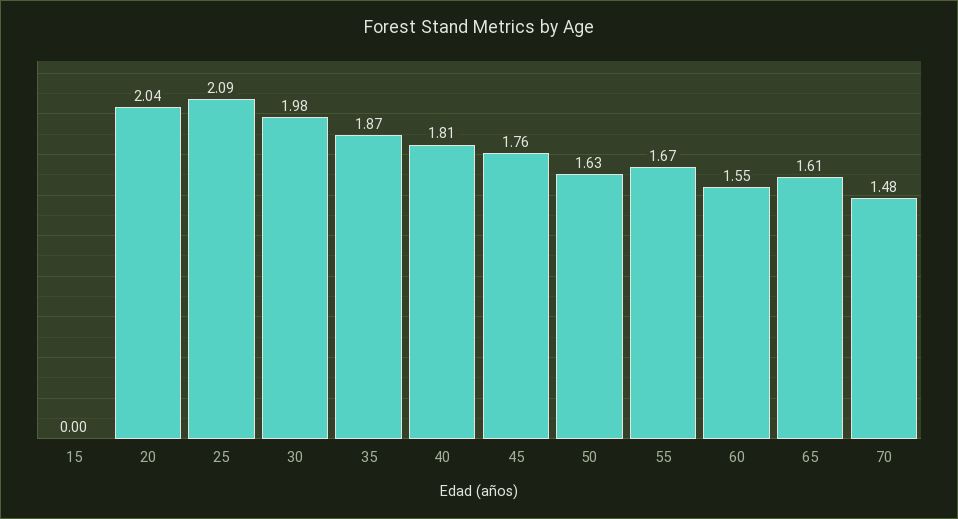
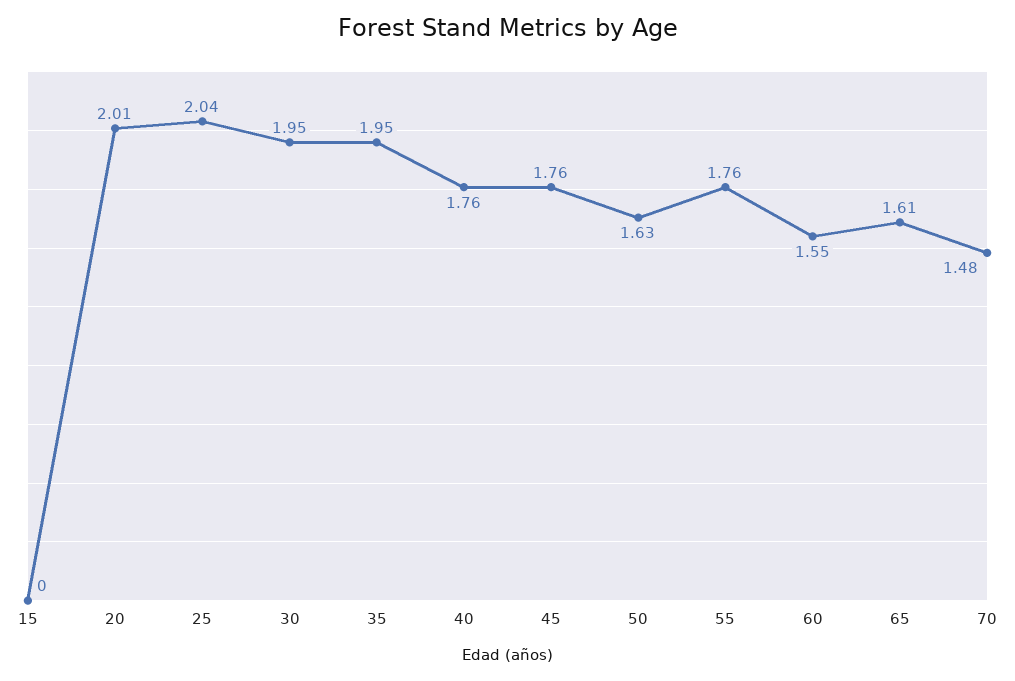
  {
    "15": 0,
-   "20": 2.04,
+   "20": 2.01,
-   "25": 2.09,
+   "25": 2.04,
-   "30": 1.98,
+   "30": 1.95,
-   "35": 1.87,
+   "35": 1.95,
-   "40": 1.81,
+   "40": 1.76,
    "45": 1.76,
    "50": 1.63,
-   "55": 1.67,
+   "55": 1.76,
    "60": 1.55,
    "65": 1.61,
    "70": 1.48
  }

